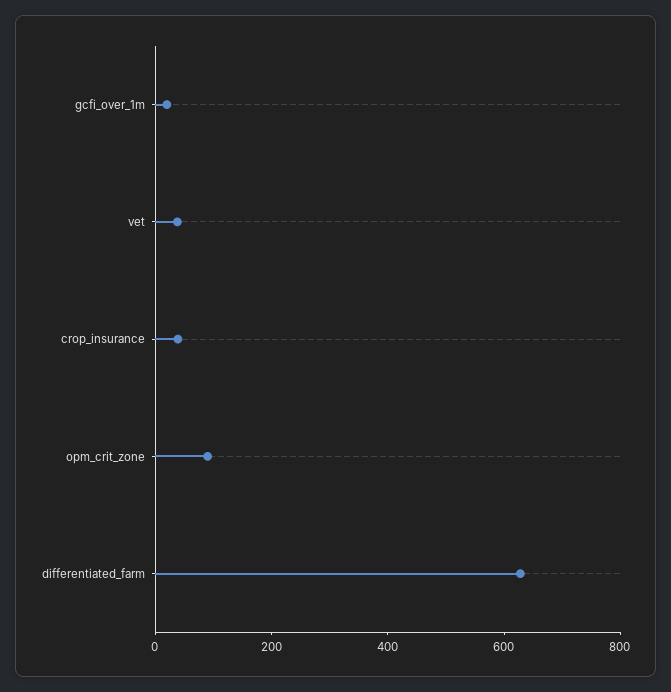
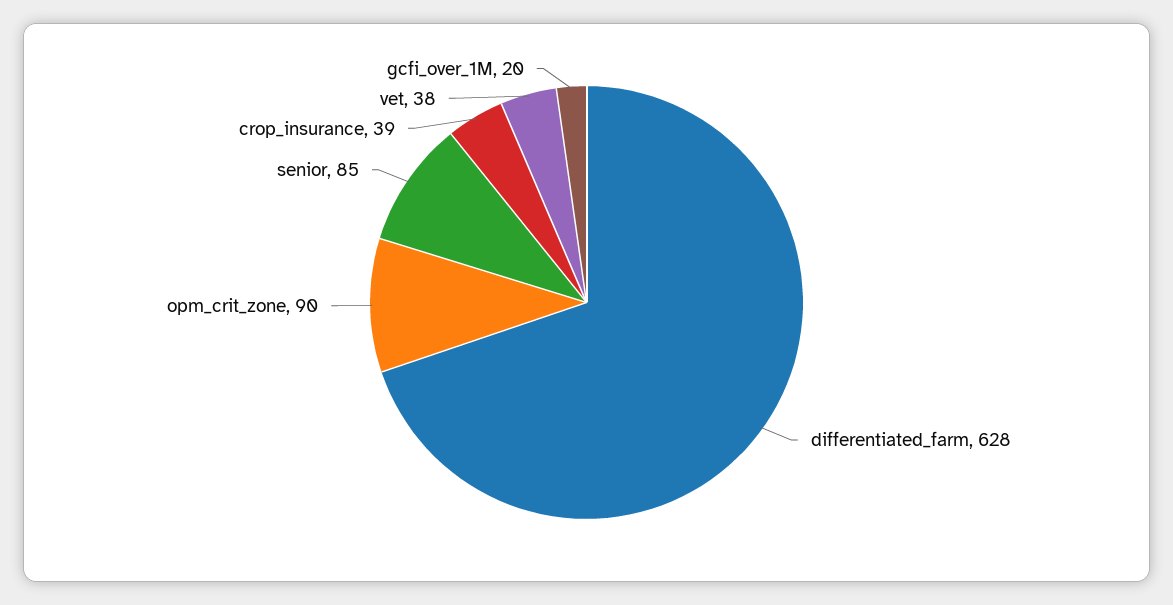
  {
    "gcfi_over_1m": 20,
    "vet": 38,
    "crop_insurance": 39,
    "opm_crit_zone": 90,
-   "differentiated_farm": 628
+   "differentiated_farm": 628,
+   "senior": 85
  }

